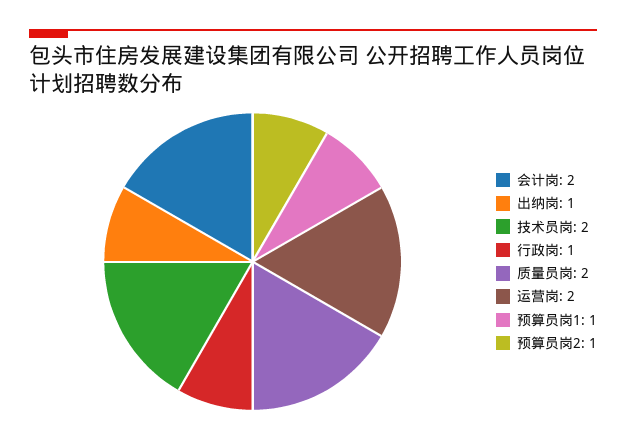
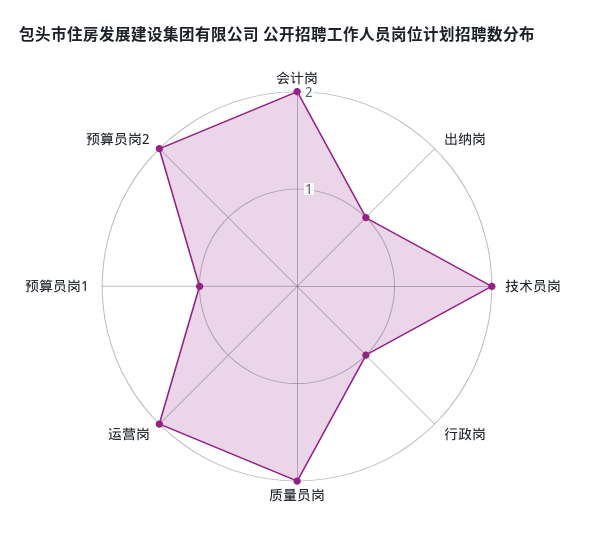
  {
    "会计岗": 2,
    "出纳岗": 1,
    "技术员岗": 2,
    "行政岗": 1,
    "质量员岗": 2,
    "运营岗": 2,
    "预算员岗1": 1,
-   "预算员岗2": 1
+   "预算员岗2": 2
  }

